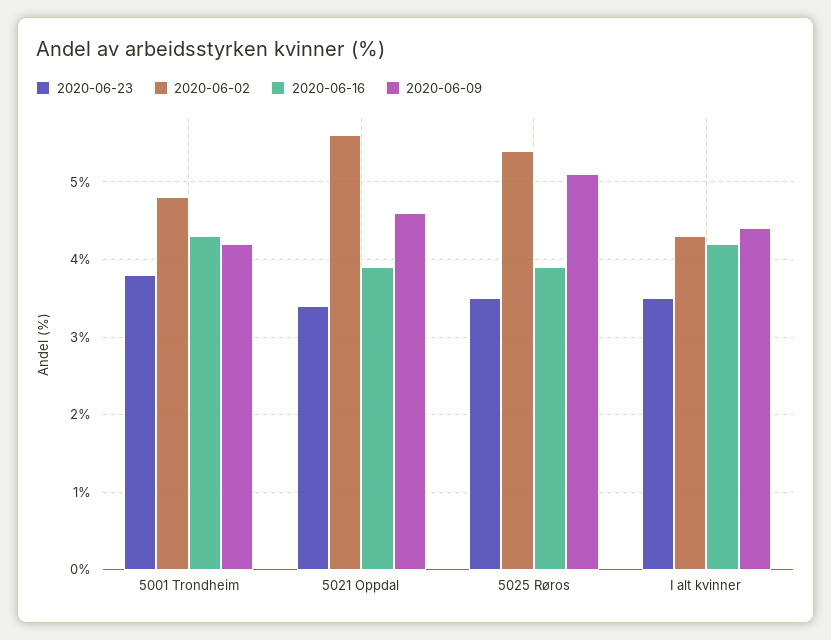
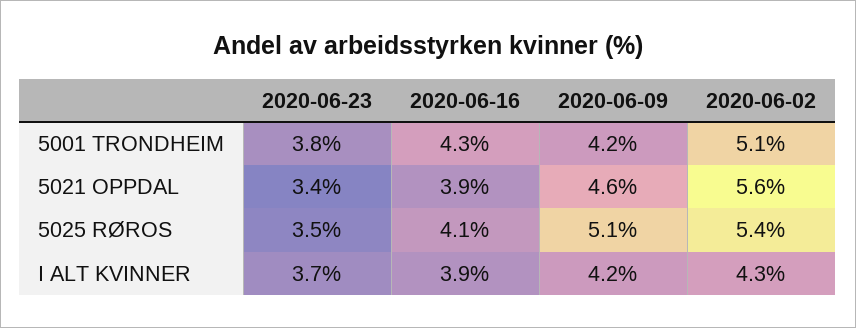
  {
    "2020-06-23": {
      "5001 Trondheim": 3.8,
      "5021 Oppdal": 3.4,
      "5025 Røros": 3.5,
-     "I alt kvinner": 3.5
+     "I alt kvinner": 3.7
    },
    "2020-06-02": {
-     "5001 Trondheim": 4.8,
+     "5001 Trondheim": 5.1,
      "5021 Oppdal": 5.6,
      "5025 Røros": 5.4,
      "I alt kvinner": 4.3
    },
    "2020-06-16": {
      "5001 Trondheim": 4.3,
      "5021 Oppdal": 3.9,
-     "5025 Røros": 3.9,
+     "5025 Røros": 4.1,
-     "I alt kvinner": 4.2
+     "I alt kvinner": 3.9
    },
    "2020-06-09": {
      "5001 Trondheim": 4.2,
      "5021 Oppdal": 4.6,
      "5025 Røros": 5.1,
-     "I alt kvinner": 4.4
+     "I alt kvinner": 4.2
    }
  }

